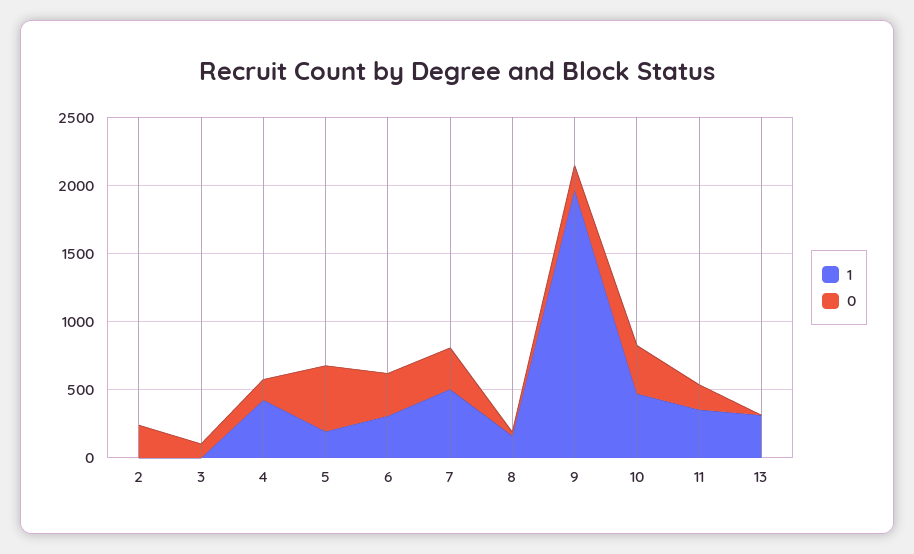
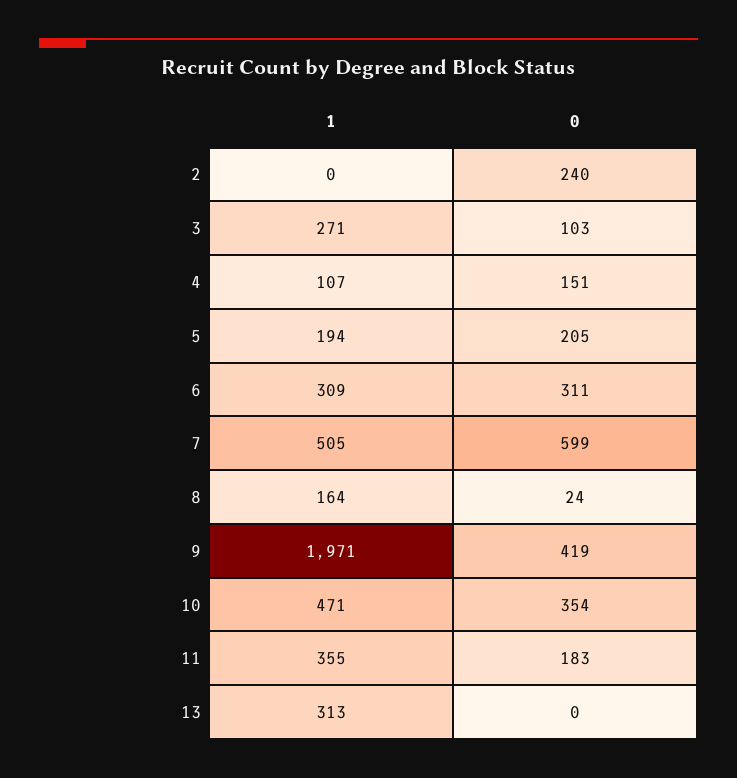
  {
    "1": {
      "2": 0,
-     "3": 0,
+     "3": 271,
-     "4": 400,
+     "4": 107,
      "5": 194,
      "6": 309,
      "7": 505,
      "8": 164,
      "9": 1971,
      "10": 471,
      "11": 355,
      "13": 313
    },
    "0": {
      "2": 240,
      "3": 103,
      "4": 151,
-     "5": 500,
+     "5": 205,
      "6": 311,
-     "7": 300,
+     "7": 599,
      "8": 24,
-     "9": 200,
+     "9": 419,
      "10": 354,
      "11": 183,
      "13": 0
    }
  }

